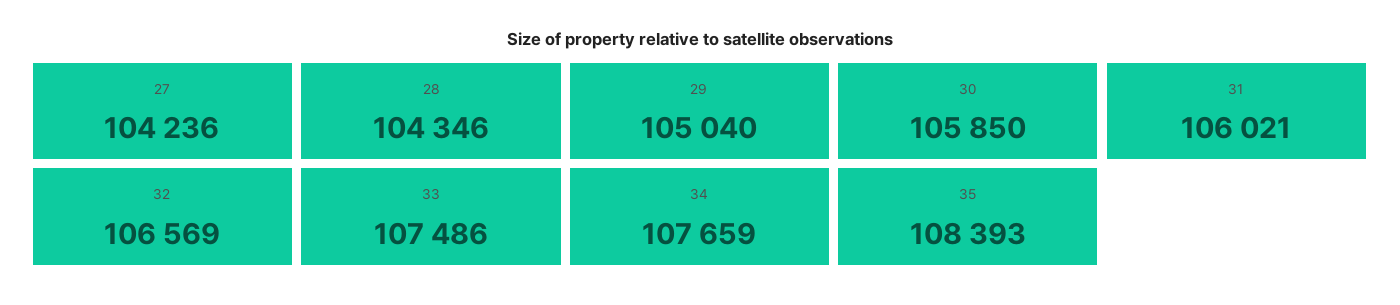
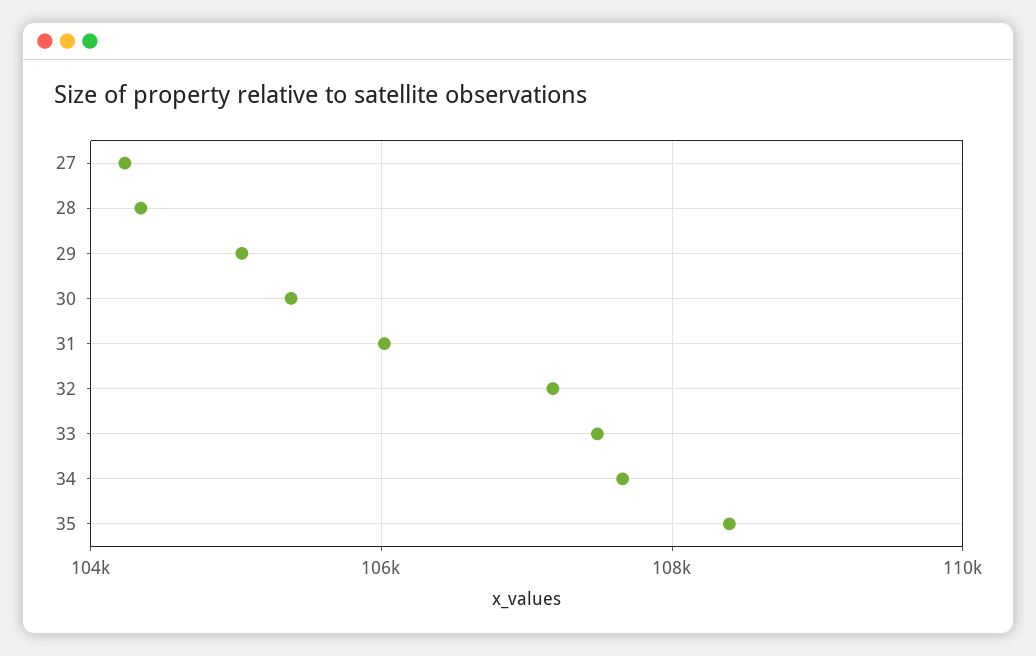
  {
    "27": 104236,
    "28": 104346,
    "29": 105040,
-   "30": 105850,
+   "30": 105400,
    "31": 106021,
-   "32": 106569,
+   "32": 107200,
    "33": 107486,
    "34": 107659,
    "35": 108393
  }

